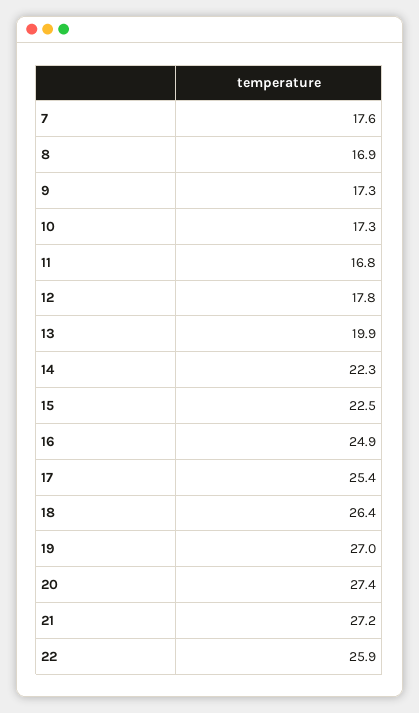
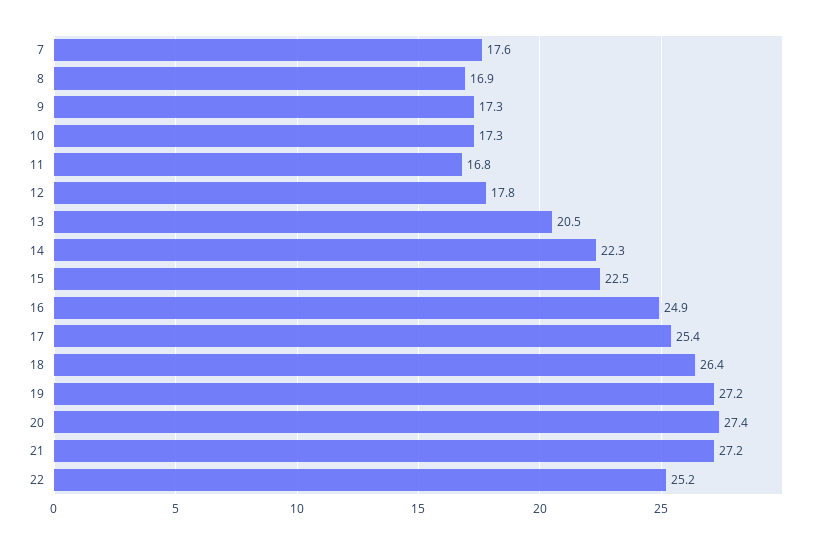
  {
    "7": 17.6,
    "8": 16.9,
    "9": 17.3,
    "10": 17.3,
    "11": 16.8,
    "12": 17.8,
-   "13": 19.9,
+   "13": 20.5,
    "14": 22.3,
    "15": 22.5,
    "16": 24.9,
    "17": 25.4,
    "18": 26.4,
-   "19": 27,
+   "19": 27.2,
    "20": 27.4,
    "21": 27.2,
-   "22": 25.9
+   "22": 25.2
  }

